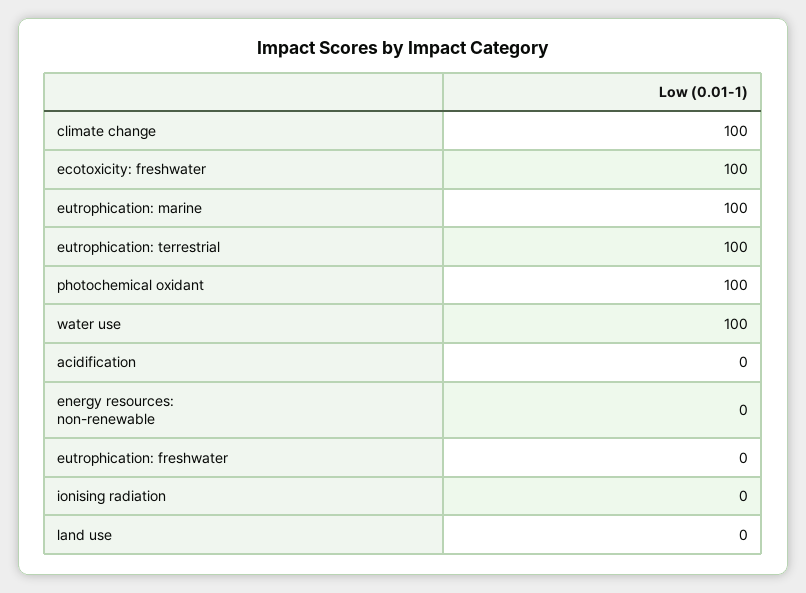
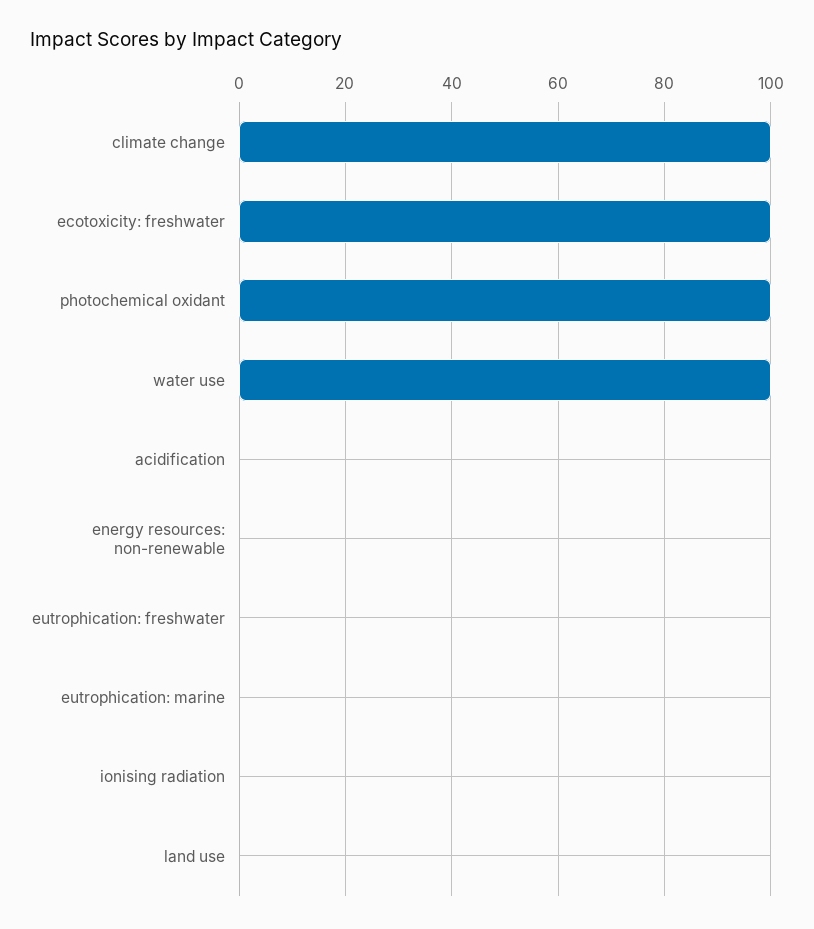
  {
    "climate change": 100,
    "ecotoxicity: freshwater": 100,
-   "eutrophication: marine": 100,
+   "eutrophication: marine": 0,
-   "eutrophication: terrestrial": 100,
    "photochemical oxidant": 100,
    "water use": 100,
    "acidification": 0,
    "energy resources: non-renewable": 0,
    "eutrophication: freshwater": 0,
    "ionising radiation": 0,
    "land use": 0
  }

